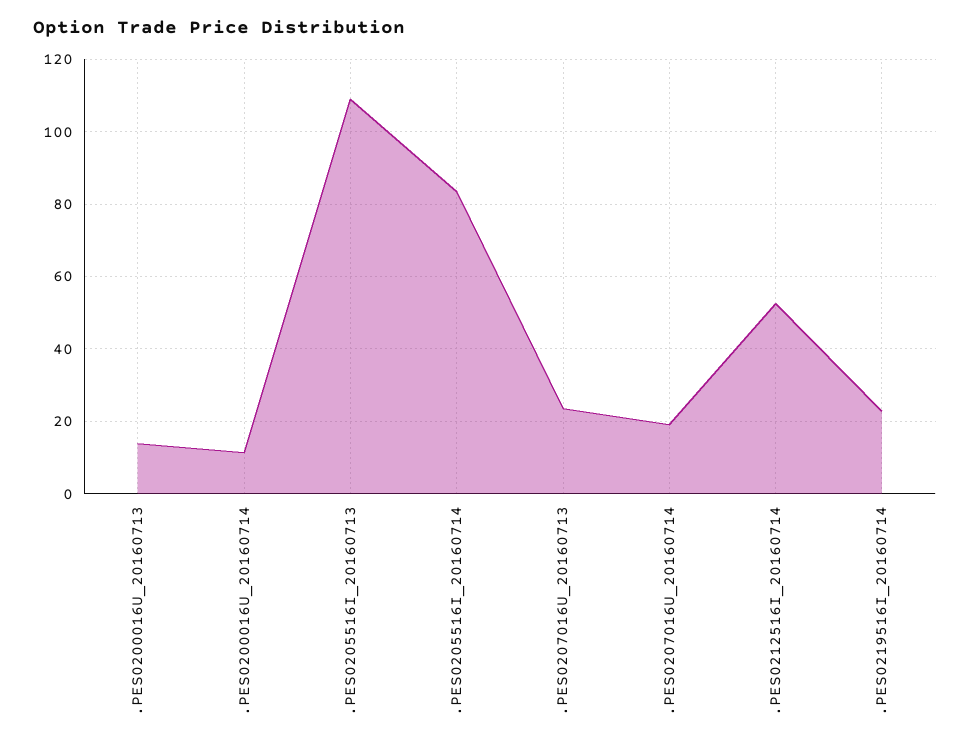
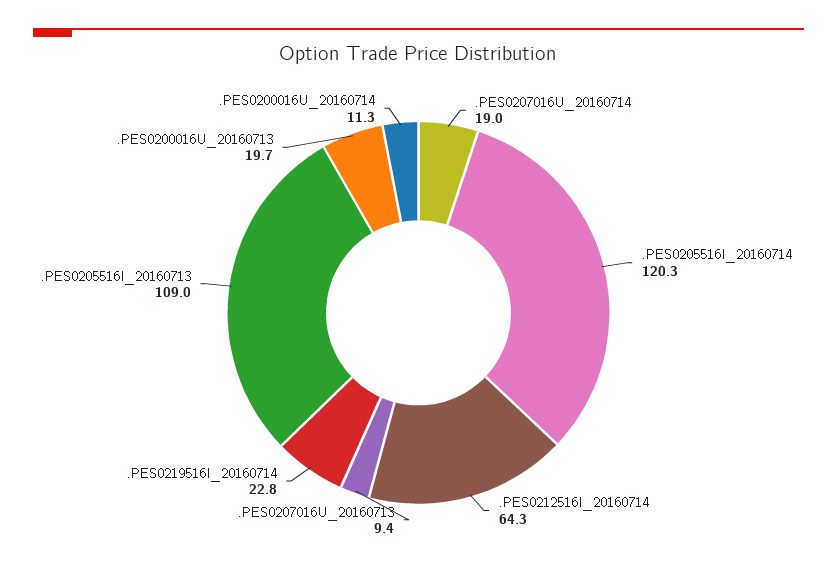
  {
-   ".PES0200016U_20160713": 14,
+   ".PES0200016U_20160713": 19.7,
    ".PES0200016U_20160714": 11.3,
    ".PES0205516I_20160713": 109,
-   ".PES0205516I_20160714": 84,
+   ".PES0205516I_20160714": 120.3,
-   ".PES0207016U_20160713": 24,
+   ".PES0207016U_20160713": 9.4,
    ".PES0207016U_20160714": 19,
-   ".PES0212516I_20160714": 52,
+   ".PES0212516I_20160714": 64.3,
    ".PES0219516I_20160714": 22.8
  }

